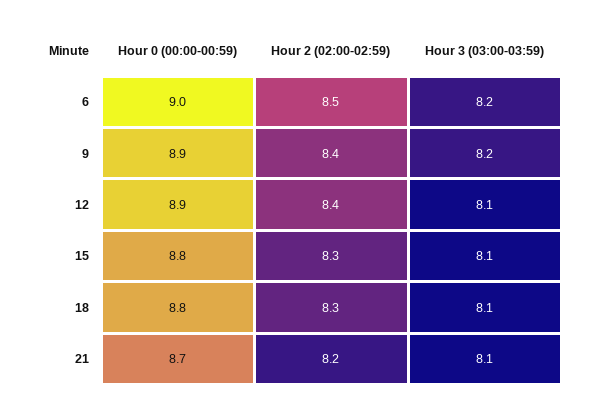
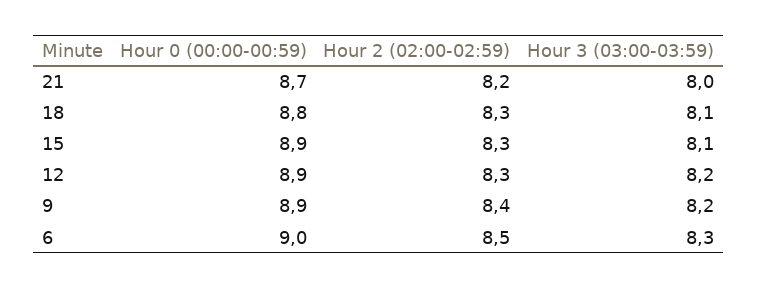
  {
    "Hour 0 (00:00-00:59)": {
      "6": 9,
      "9": 8.9,
      "12": 8.9,
-     "15": 8.8,
+     "15": 8.9,
      "18": 8.8,
      "21": 8.7
    },
    "Hour 2 (02:00-02:59)": {
      "6": 8.5,
      "9": 8.4,
-     "12": 8.4,
+     "12": 8.3,
      "15": 8.3,
      "18": 8.3,
      "21": 8.2
    },
    "Hour 3 (03:00-03:59)": {
-     "6": 8.2,
+     "6": 8.3,
      "9": 8.2,
-     "12": 8.1,
+     "12": 8.2,
      "15": 8.1,
      "18": 8.1,
-     "21": 8.1
+     "21": 8
    }
  }

